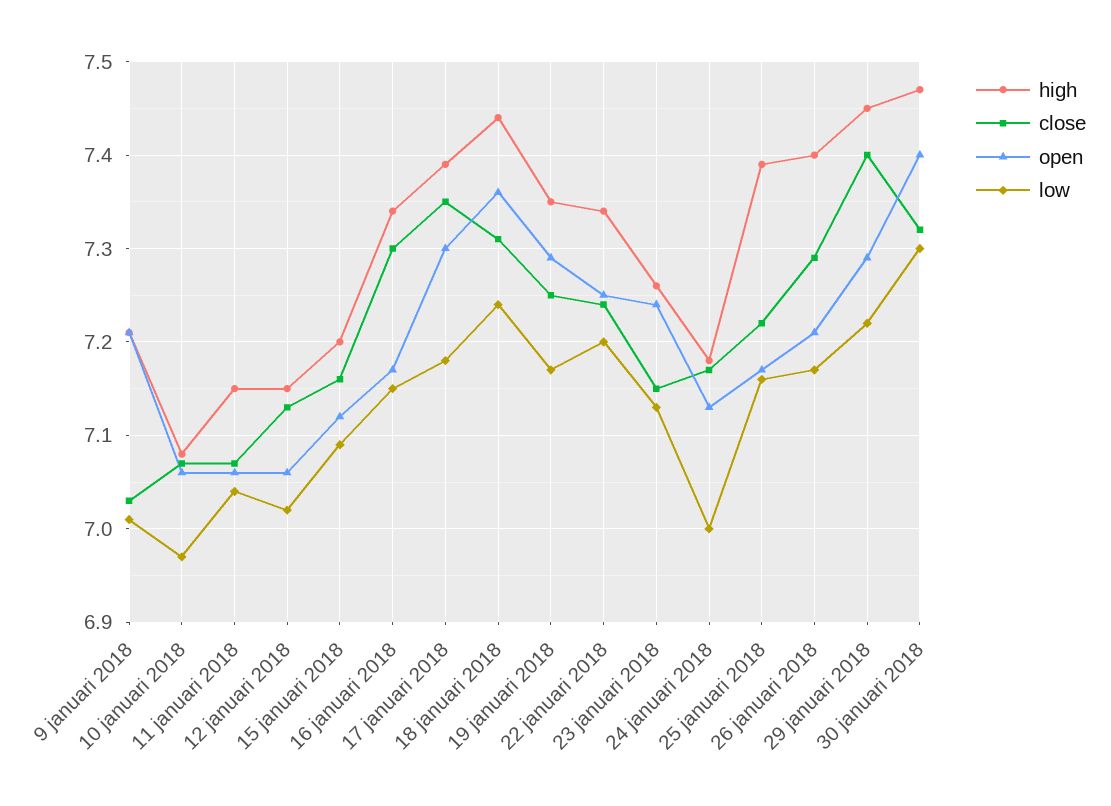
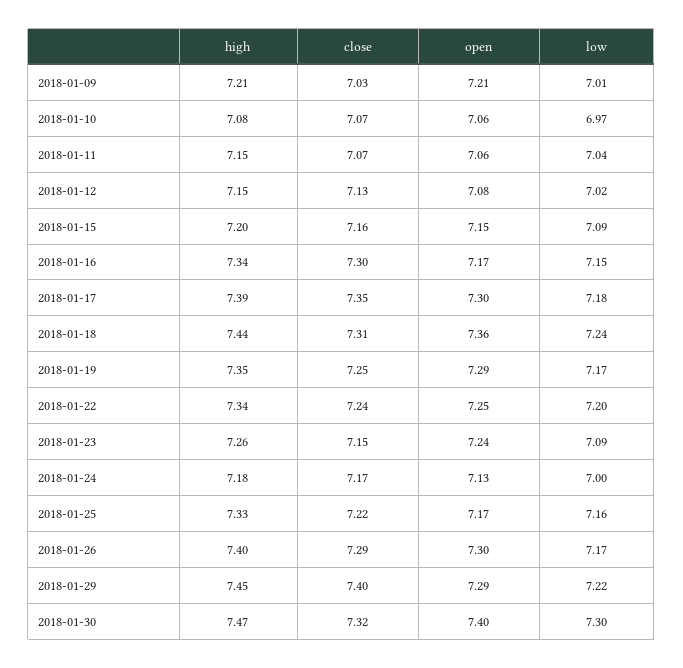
  {
    "high": {
      "9 januari 2018": 7.21,
      "10 januari 2018": 7.08,
      "11 januari 2018": 7.15,
      "12 januari 2018": 7.15,
      "15 januari 2018": 7.2,
      "16 januari 2018": 7.34,
      "17 januari 2018": 7.39,
      "18 januari 2018": 7.44,
      "19 januari 2018": 7.35,
      "22 januari 2018": 7.34,
      "23 januari 2018": 7.26,
      "24 januari 2018": 7.18,
-     "25 januari 2018": 7.39,
+     "25 januari 2018": 7.33,
      "26 januari 2018": 7.4,
      "29 januari 2018": 7.45,
      "30 januari 2018": 7.47
    },
    "close": {
      "9 januari 2018": 7.03,
      "10 januari 2018": 7.07,
      "11 januari 2018": 7.07,
      "12 januari 2018": 7.13,
      "15 januari 2018": 7.16,
      "16 januari 2018": 7.3,
      "17 januari 2018": 7.35,
      "18 januari 2018": 7.31,
      "19 januari 2018": 7.25,
      "22 januari 2018": 7.24,
      "23 januari 2018": 7.15,
      "24 januari 2018": 7.17,
      "25 januari 2018": 7.22,
      "26 januari 2018": 7.29,
      "29 januari 2018": 7.4,
      "30 januari 2018": 7.32
    },
    "open": {
      "9 januari 2018": 7.21,
      "10 januari 2018": 7.06,
      "11 januari 2018": 7.06,
-     "12 januari 2018": 7.06,
+     "12 januari 2018": 7.08,
-     "15 januari 2018": 7.12,
+     "15 januari 2018": 7.15,
      "16 januari 2018": 7.17,
      "17 januari 2018": 7.3,
      "18 januari 2018": 7.36,
      "19 januari 2018": 7.29,
      "22 januari 2018": 7.25,
      "23 januari 2018": 7.24,
      "24 januari 2018": 7.13,
      "25 januari 2018": 7.17,
-     "26 januari 2018": 7.21,
+     "26 januari 2018": 7.3,
      "29 januari 2018": 7.29,
      "30 januari 2018": 7.4
    },
    "low": {
      "9 januari 2018": 7.01,
      "10 januari 2018": 6.97,
      "11 januari 2018": 7.04,
      "12 januari 2018": 7.02,
      "15 januari 2018": 7.09,
      "16 januari 2018": 7.15,
      "17 januari 2018": 7.18,
      "18 januari 2018": 7.24,
      "19 januari 2018": 7.17,
      "22 januari 2018": 7.2,
-     "23 januari 2018": 7.13,
+     "23 januari 2018": 7.09,
      "24 januari 2018": 7,
      "25 januari 2018": 7.16,
      "26 januari 2018": 7.17,
      "29 januari 2018": 7.22,
      "30 januari 2018": 7.3
    }
  }

